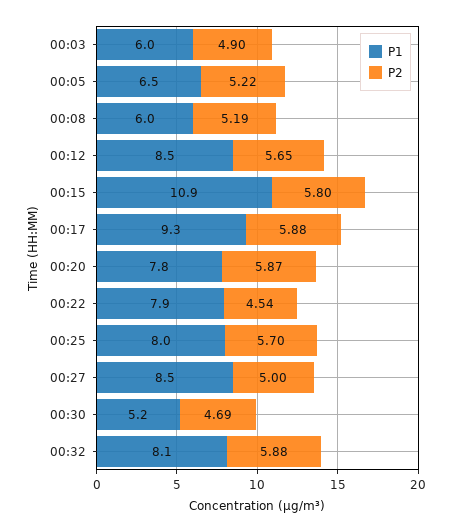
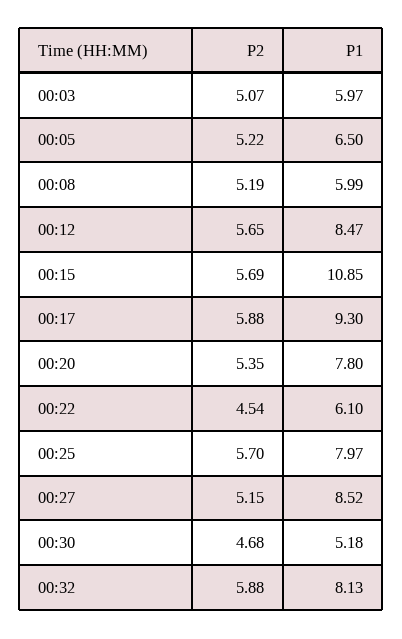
  {
    "P1": {
      "00:03": 5.97,
      "00:05": 6.5,
      "00:08": 5.99,
      "00:12": 8.47,
      "00:15": 10.85,
      "00:17": 9.3,
      "00:20": 7.8,
-     "00:22": 7.9,
+     "00:22": 6.1,
      "00:25": 7.97,
      "00:27": 8.52,
      "00:30": 5.18,
      "00:32": 8.13
    },
    "P2": {
-     "00:03": 4.9,
+     "00:03": 5.07,
      "00:05": 5.22,
      "00:08": 5.19,
      "00:12": 5.65,
-     "00:15": 5.8,
+     "00:15": 5.69,
      "00:17": 5.88,
-     "00:20": 5.87,
+     "00:20": 5.35,
      "00:22": 4.54,
      "00:25": 5.7,
-     "00:27": 5,
+     "00:27": 5.15,
-     "00:30": 4.69,
+     "00:30": 4.68,
      "00:32": 5.88
    }
  }

